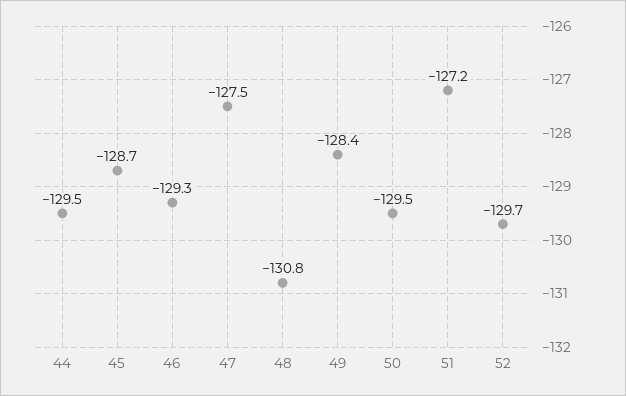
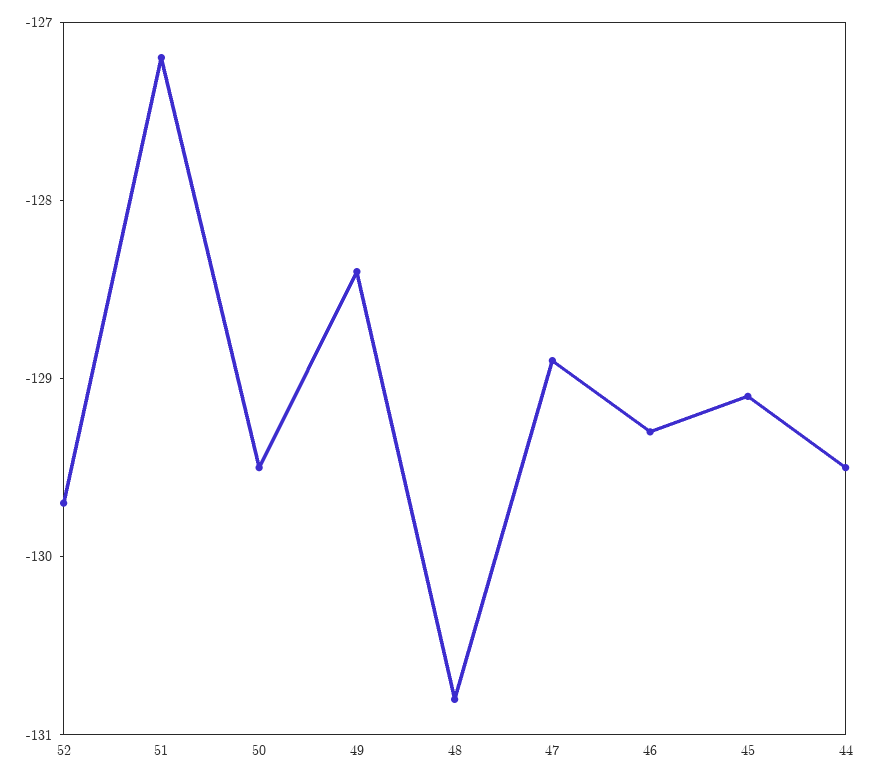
  {
    "44": -129.5,
-   "45": -128.7,
+   "45": -129.1,
    "46": -129.3,
-   "47": -127.5,
+   "47": -128.9,
    "48": -130.8,
    "49": -128.4,
    "50": -129.5,
    "51": -127.2,
    "52": -129.7
  }

